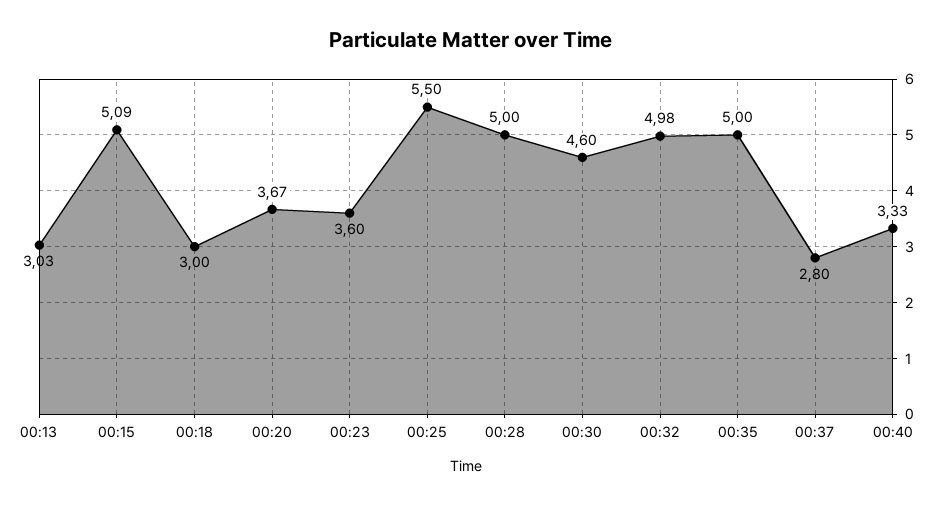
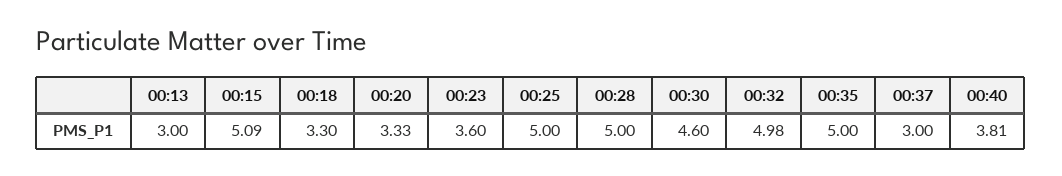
  {
-   "00:13": 3.03,
+   "00:13": 3,
    "00:15": 5.09,
-   "00:18": 3,
+   "00:18": 3.3,
-   "00:20": 3.67,
+   "00:20": 3.33,
    "00:23": 3.6,
-   "00:25": 5.5,
+   "00:25": 5,
    "00:28": 5,
    "00:30": 4.6,
    "00:32": 4.98,
    "00:35": 5,
-   "00:37": 2.8,
+   "00:37": 3,
-   "00:40": 3.33
+   "00:40": 3.81
  }

